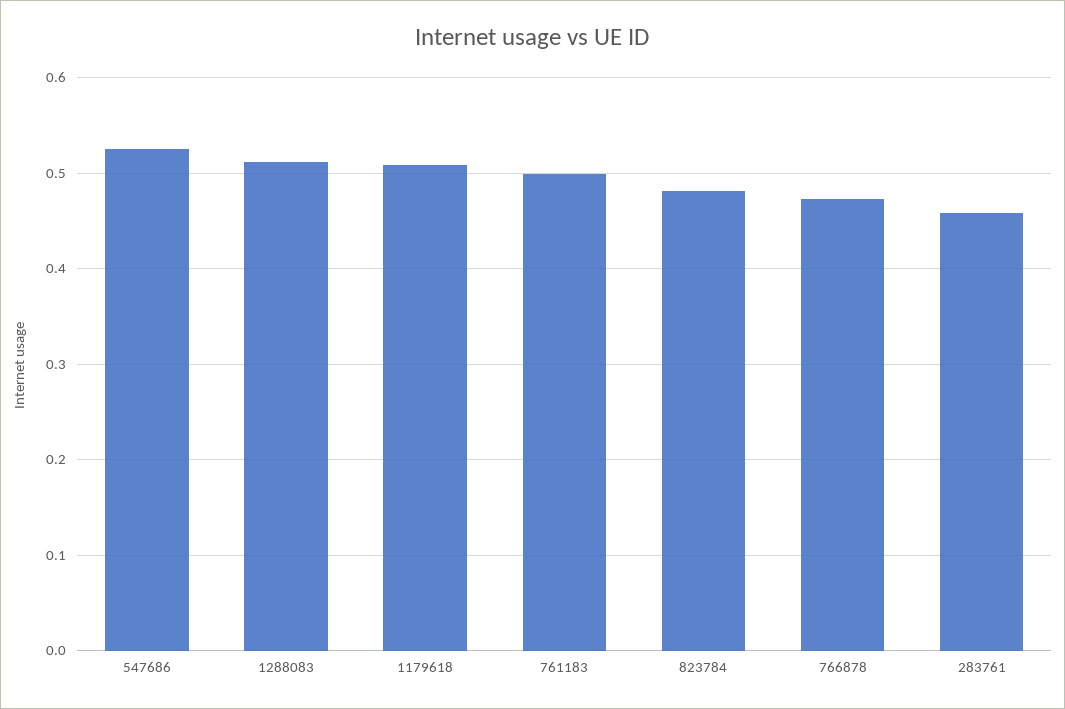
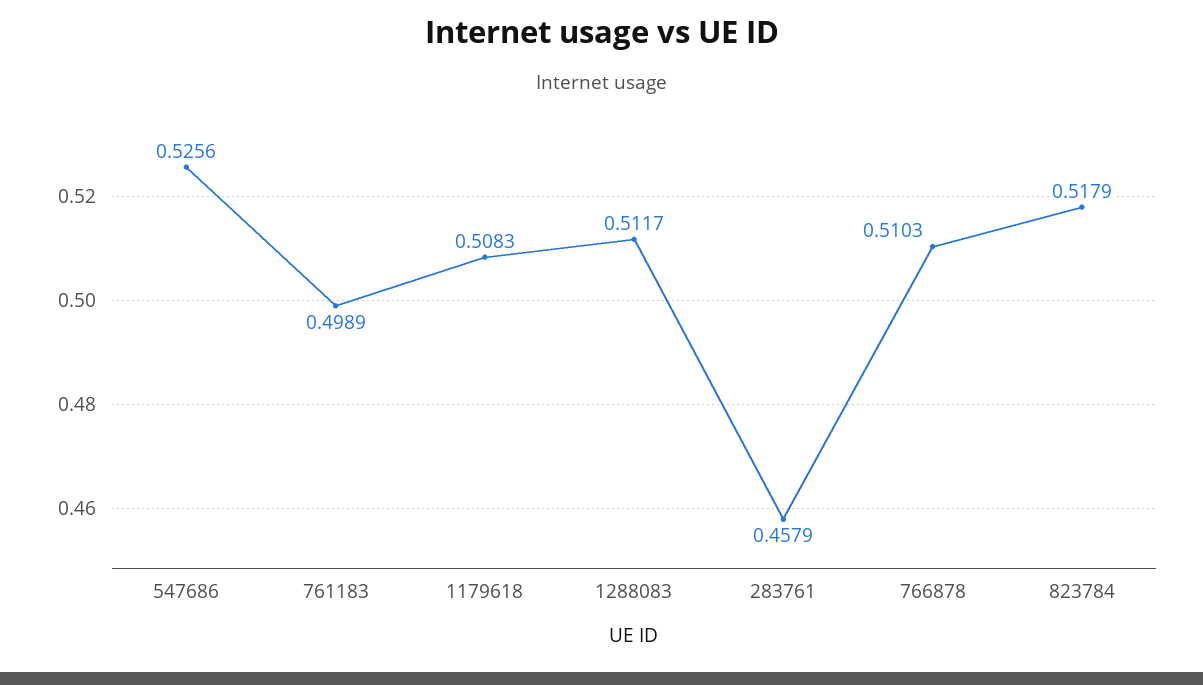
  {
    "547686": 0.5256,
    "1288083": 0.5117,
    "1179618": 0.5083,
    "761183": 0.4989,
-   "823784": 0.48,
+   "823784": 0.5179,
-   "766878": 0.47,
+   "766878": 0.5103,
    "283761": 0.4579
  }

